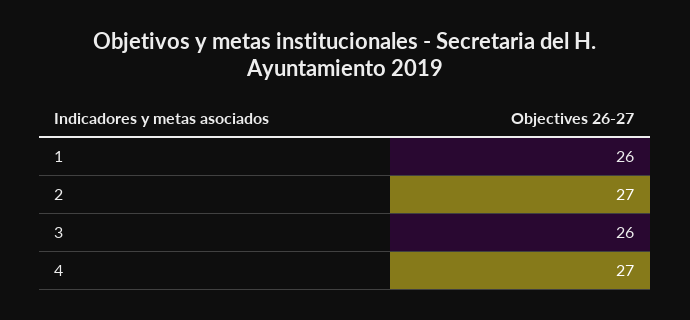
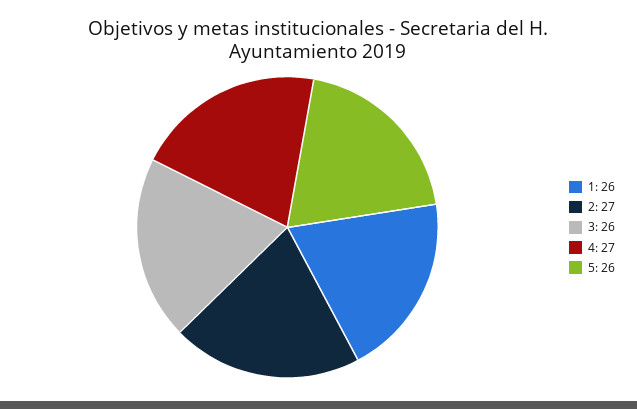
  {
    "1": 26,
    "2": 27,
    "3": 26,
-   "4": 27
+   "4": 27,
+   "5": 26
  }

